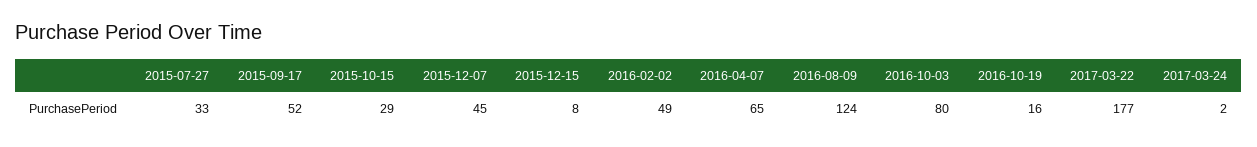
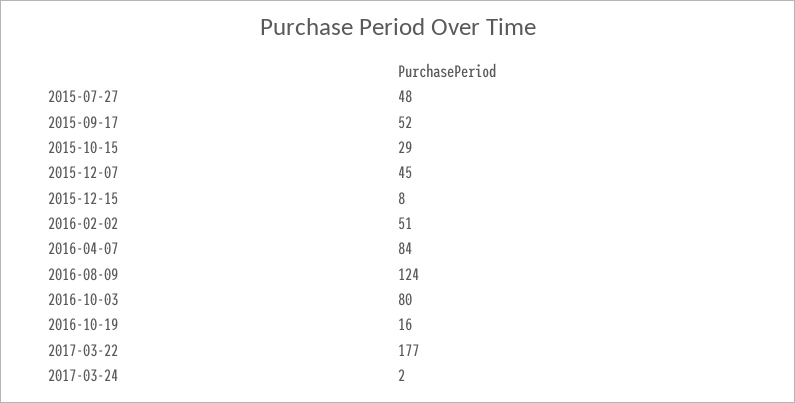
  {
-   "2015-07-27": 33,
+   "2015-07-27": 48,
    "2015-09-17": 52,
    "2015-10-15": 29,
    "2015-12-07": 45,
    "2015-12-15": 8,
-   "2016-02-02": 49,
+   "2016-02-02": 51,
-   "2016-04-07": 65,
+   "2016-04-07": 84,
    "2016-08-09": 124,
    "2016-10-03": 80,
    "2016-10-19": 16,
    "2017-03-22": 177,
    "2017-03-24": 2
  }

